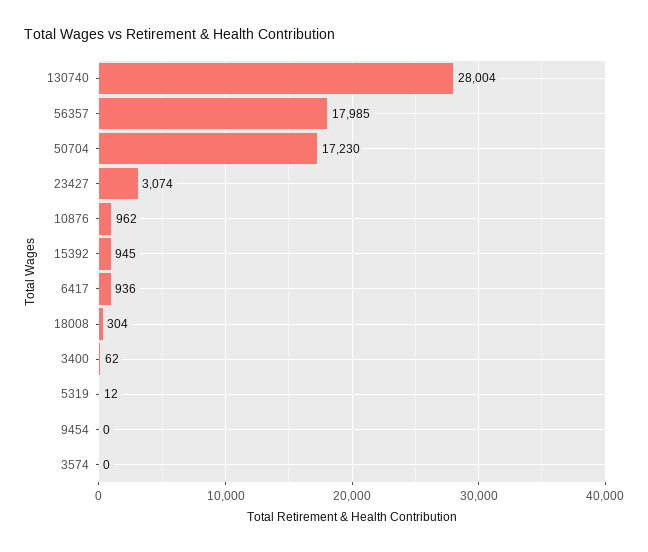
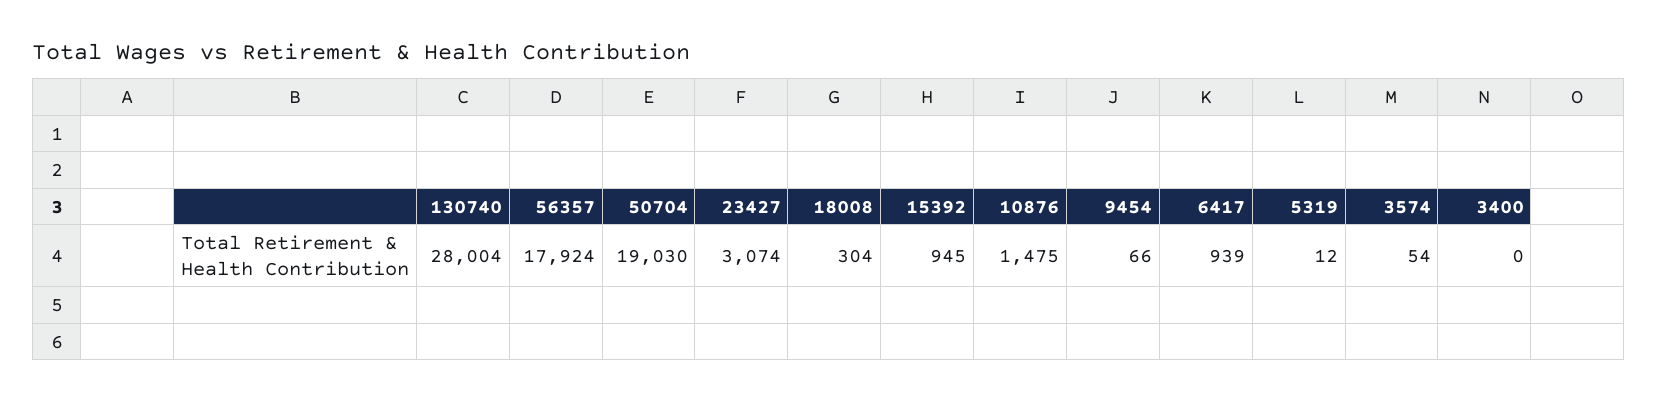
  {
    "130740": 28004,
-   "56357": 17985,
+   "56357": 17924,
-   "50704": 17230,
+   "50704": 19030,
    "23427": 3074,
-   "10876": 962,
+   "10876": 1475,
    "15392": 945,
-   "6417": 936,
+   "6417": 939,
    "18008": 304,
-   "3400": 62,
+   "3400": 0,
    "5319": 12,
-   "9454": 0,
+   "9454": 66,
-   "3574": 0
+   "3574": 54
  }

